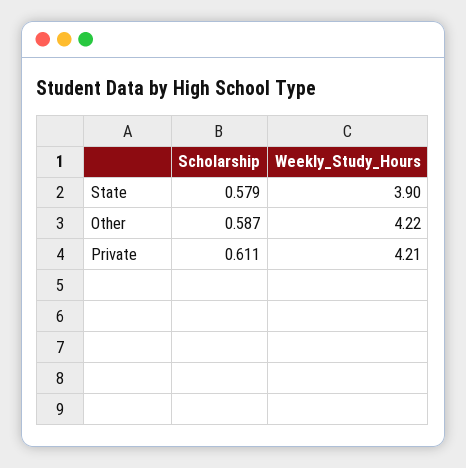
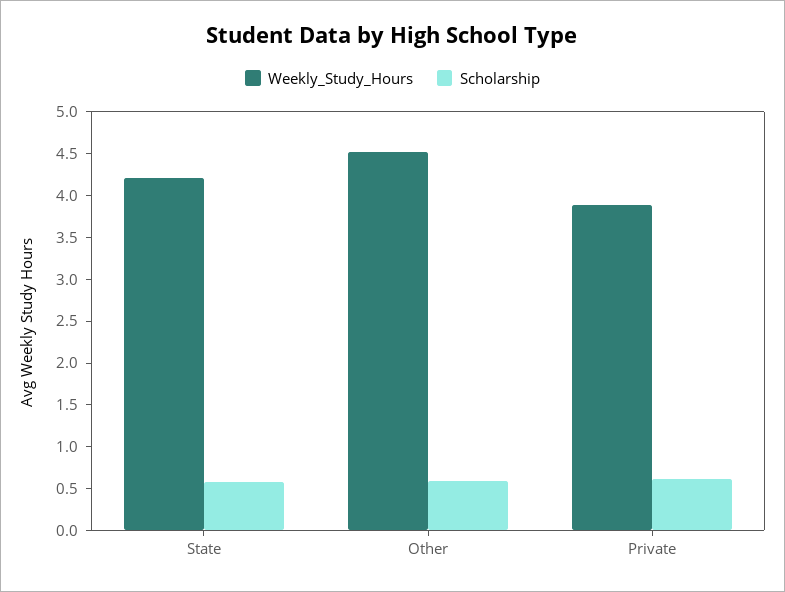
  {
    "Scholarship": {
      "State": 0.579,
      "Other": 0.587,
      "Private": 0.611
    },
    "Weekly_Study_Hours": {
-     "State": 3.9,
+     "State": 4.2,
-     "Other": 4.22,
+     "Other": 4.5,
-     "Private": 4.21
+     "Private": 3.9
    }
  }

